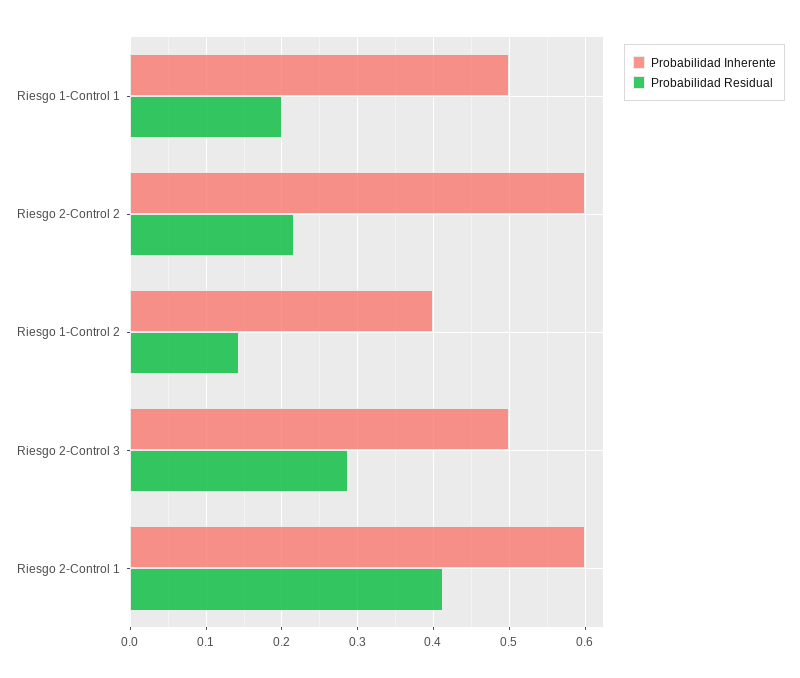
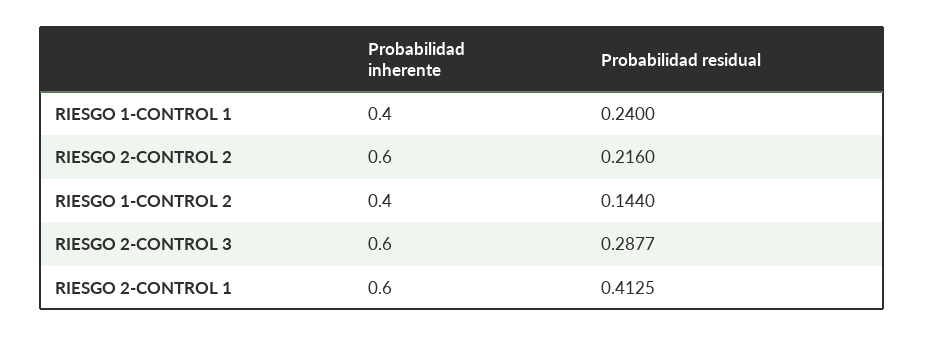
  {
    "Probabilidad Inherente": {
-     "Riesgo 1-Control 1": 0.5,
+     "Riesgo 1-Control 1": 0.4,
      "Riesgo 2-Control 2": 0.6,
      "Riesgo 1-Control 2": 0.4,
-     "Riesgo 2-Control 3": 0.5,
+     "Riesgo 2-Control 3": 0.6,
      "Riesgo 2-Control 1": 0.6
    },
    "Probabilidad Residual": {
-     "Riesgo 1-Control 1": 0.2,
+     "Riesgo 1-Control 1": 0.24,
      "Riesgo 2-Control 2": 0.216,
      "Riesgo 1-Control 2": 0.144,
      "Riesgo 2-Control 3": 0.2877,
      "Riesgo 2-Control 1": 0.4125
    }
  }

